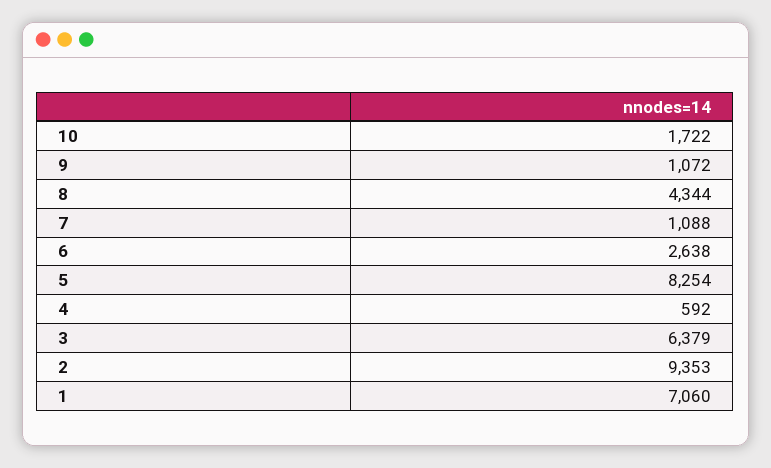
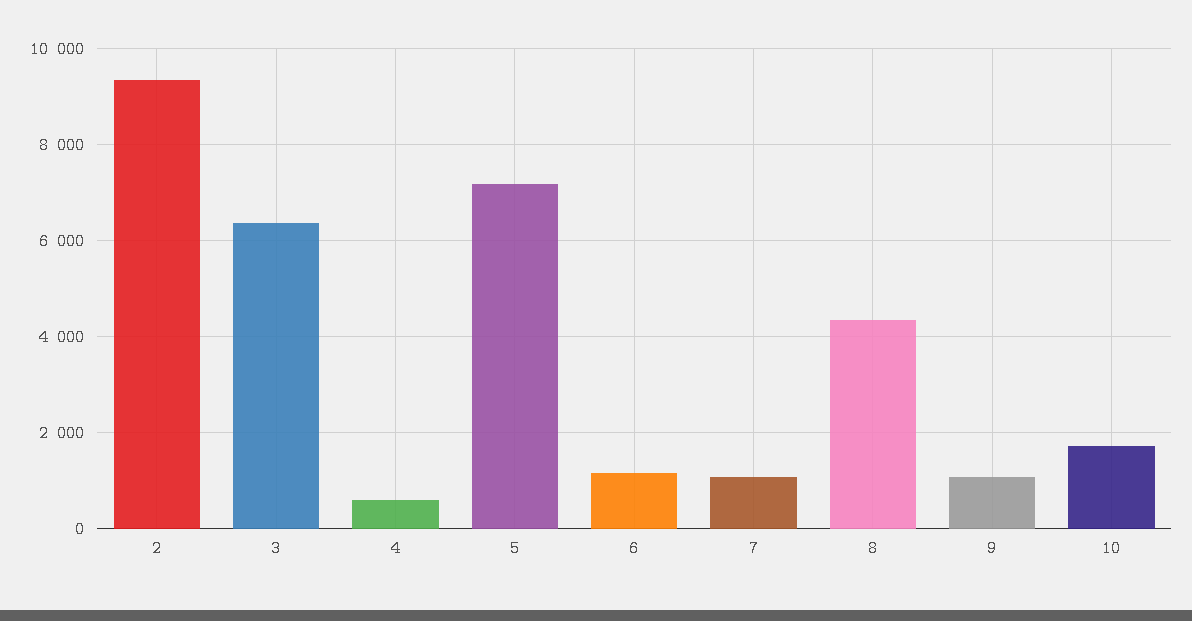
  {
    "10": 1722,
    "9": 1072,
    "8": 4344,
    "7": 1088,
-   "6": 2638,
+   "6": 1200,
-   "5": 8254,
+   "5": 7200,
    "4": 592,
    "3": 6379,
-   "2": 9353,
+   "2": 9353
-   "1": 7060
  }

